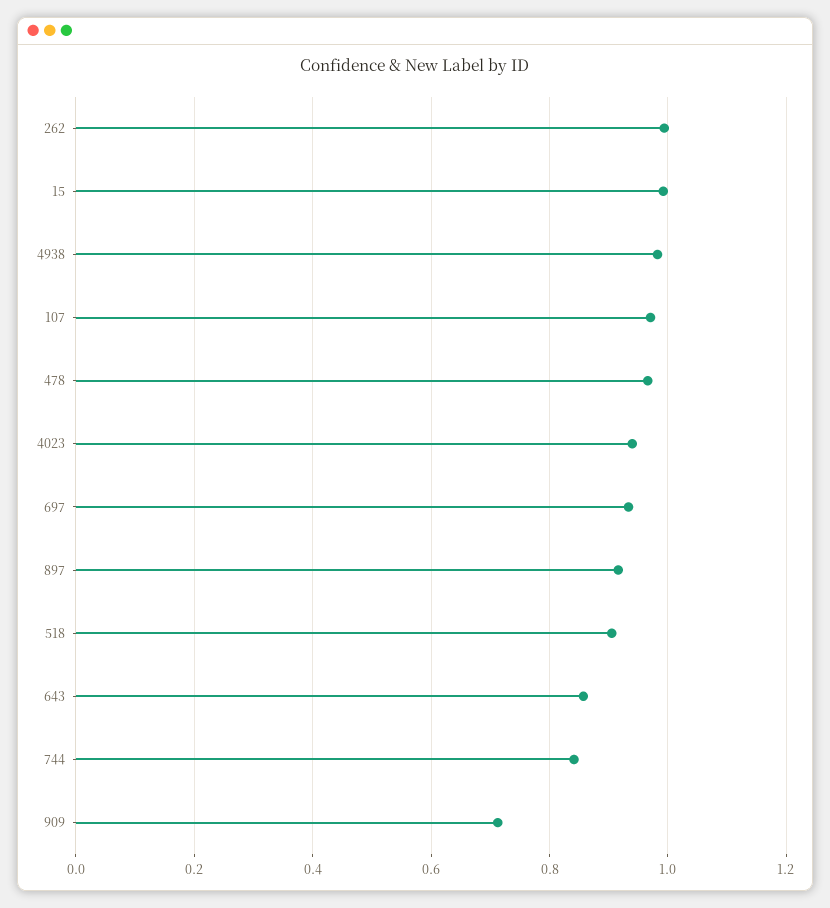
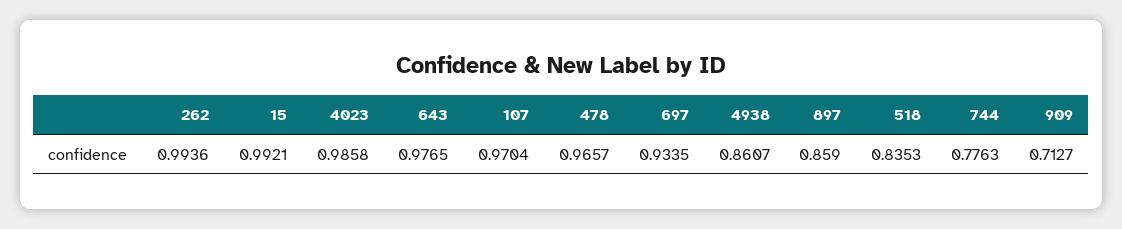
  {
    "262": 0.9936,
    "15": 0.9921,
-   "4938": 0.98,
+   "4938": 0.8607,
    "107": 0.9704,
    "478": 0.9657,
-   "4023": 0.94,
+   "4023": 0.9858,
    "697": 0.9335,
-   "897": 0.92,
+   "897": 0.859,
-   "518": 0.9,
+   "518": 0.8353,
-   "643": 0.86,
+   "643": 0.9765,
-   "744": 0.84,
+   "744": 0.7763,
    "909": 0.7127
  }

